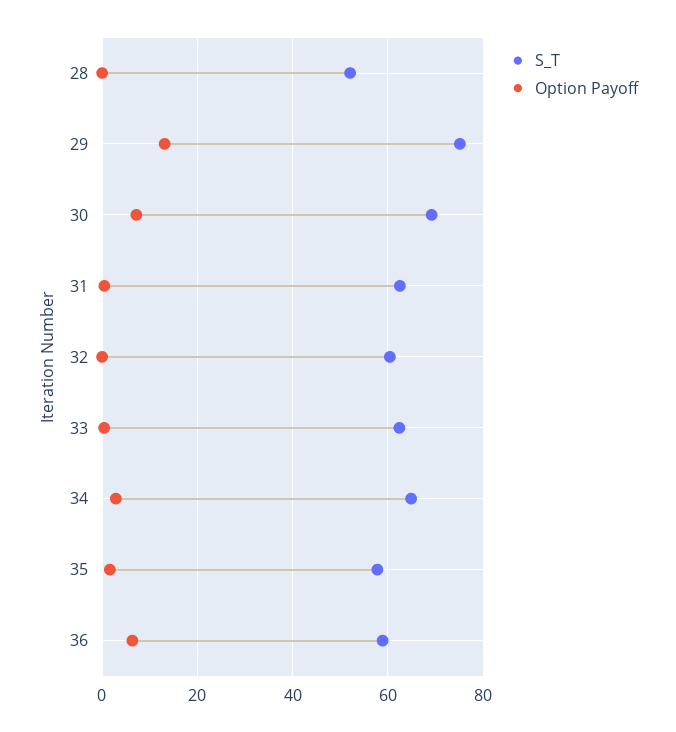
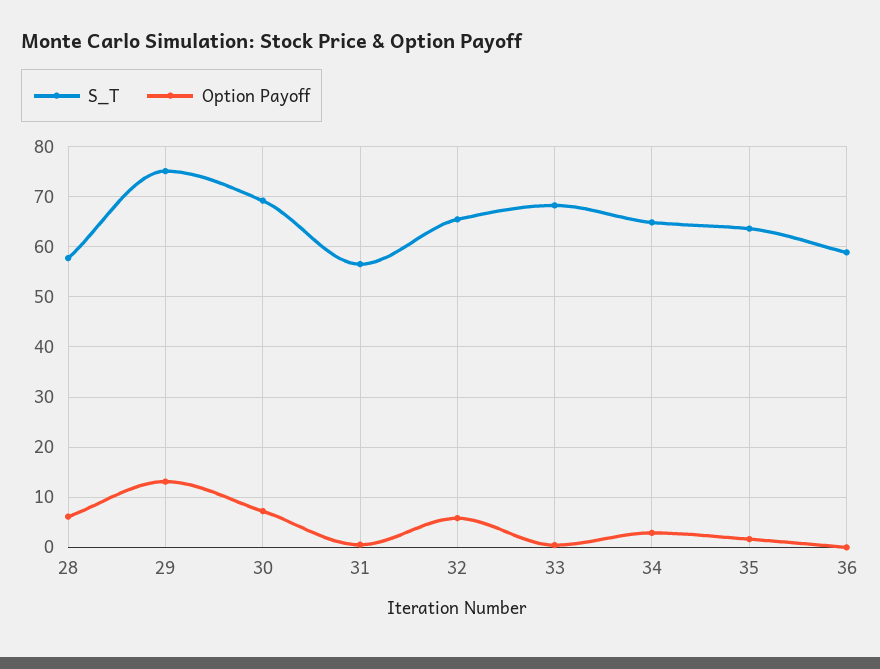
  {
    "S_T": {
-     "28": 52,
+     "28": 58,
      "29": 76,
      "30": 70,
-     "31": 62,
+     "31": 56,
-     "32": 60,
+     "32": 66,
-     "33": 62,
+     "33": 68,
      "34": 64,
-     "35": 58,
+     "35": 64,
      "36": 58
    },
    "Option Payoff": {
-     "28": 0,
+     "28": 6,
      "29": 14,
      "30": 8,
      "31": 0,
-     "32": 0,
+     "32": 6,
      "33": 0,
      "34": 2,
      "35": 2,
-     "36": 6
+     "36": 0
    }
  }

